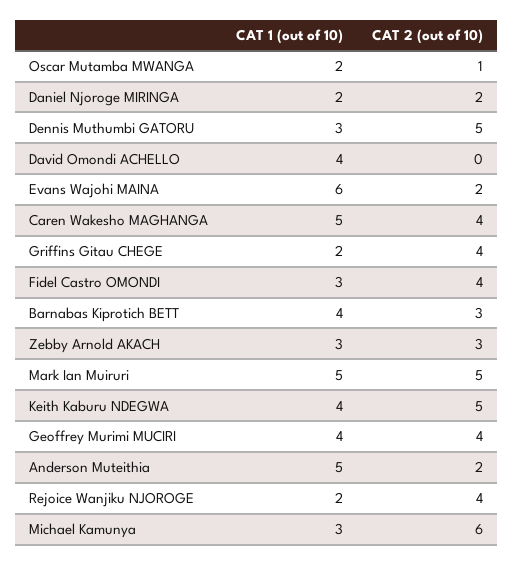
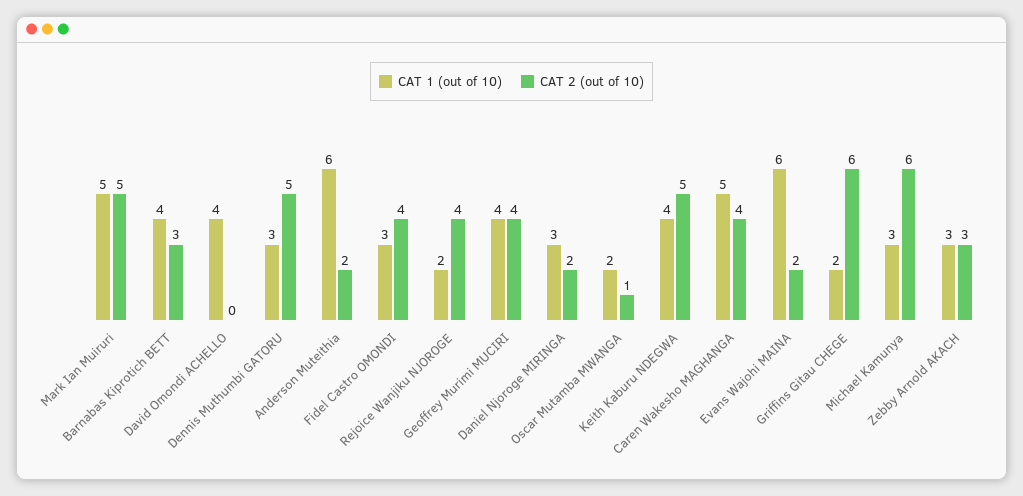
  {
    "CAT 1 (out of 10)": {
      "Oscar Mutamba MWANGA": 2,
-     "Daniel Njoroge MIRINGA": 2,
+     "Daniel Njoroge MIRINGA": 3,
      "Dennis Muthumbi GATORU": 3,
      "David Omondi ACHELLO": 4,
      "Evans Wajohi MAINA": 6,
      "Caren Wakesho MAGHANGA": 5,
      "Griffins Gitau CHEGE": 2,
      "Fidel Castro OMONDI": 3,
      "Barnabas Kiprotich BETT": 4,
      "Zebby Arnold AKACH": 3,
      "Mark Ian Muiruri": 5,
      "Keith Kaburu NDEGWA": 4,
      "Geoffrey Murimi MUCIRI": 4,
-     "Anderson Muteithia": 5,
+     "Anderson Muteithia": 6,
      "Rejoice Wanjiku NJOROGE": 2,
      "Michael Kamunya": 3
    },
    "CAT 2 (out of 10)": {
      "Oscar Mutamba MWANGA": 1,
      "Daniel Njoroge MIRINGA": 2,
      "Dennis Muthumbi GATORU": 5,
      "David Omondi ACHELLO": 0,
      "Evans Wajohi MAINA": 2,
      "Caren Wakesho MAGHANGA": 4,
-     "Griffins Gitau CHEGE": 4,
+     "Griffins Gitau CHEGE": 6,
      "Fidel Castro OMONDI": 4,
      "Barnabas Kiprotich BETT": 3,
      "Zebby Arnold AKACH": 3,
      "Mark Ian Muiruri": 5,
      "Keith Kaburu NDEGWA": 5,
      "Geoffrey Murimi MUCIRI": 4,
      "Anderson Muteithia": 2,
      "Rejoice Wanjiku NJOROGE": 4,
      "Michael Kamunya": 6
    }
  }

